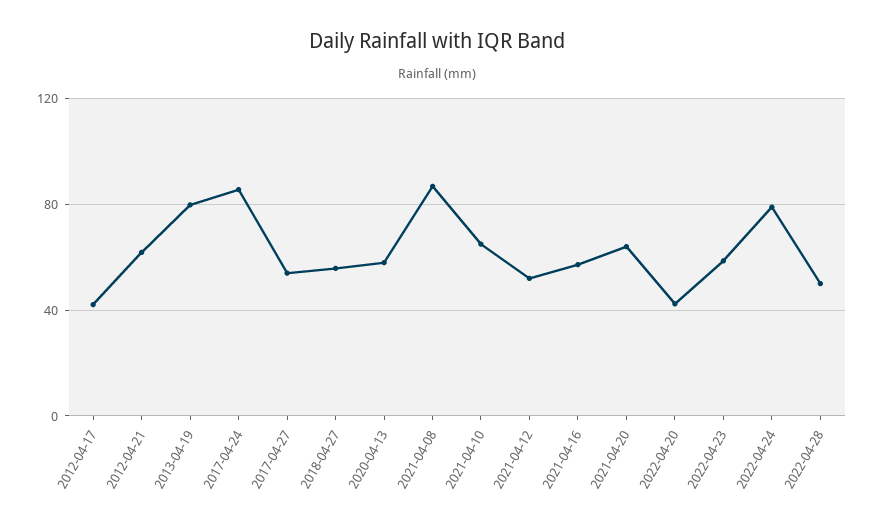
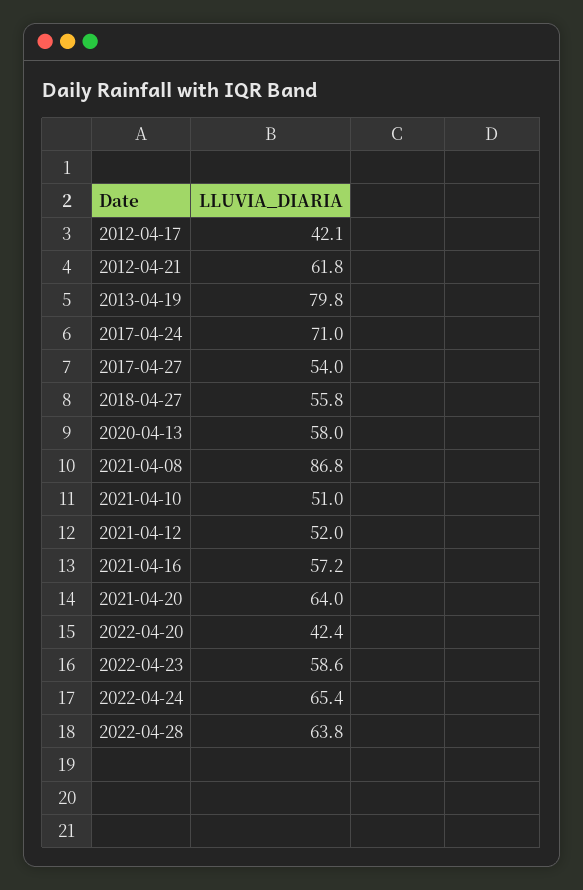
  {
    "2012-04-17": 42.1,
    "2012-04-21": 61.8,
    "2013-04-19": 79.8,
-   "2017-04-24": 85,
+   "2017-04-24": 71,
    "2017-04-27": 54,
    "2018-04-27": 55.8,
    "2020-04-13": 58,
    "2021-04-08": 86.8,
-   "2021-04-10": 65,
+   "2021-04-10": 51,
    "2021-04-12": 52,
    "2021-04-16": 57.2,
    "2021-04-20": 64,
    "2022-04-20": 42.4,
    "2022-04-23": 58.6,
-   "2022-04-24": 80,
+   "2022-04-24": 65.4,
-   "2022-04-28": 50
+   "2022-04-28": 63.8
  }

